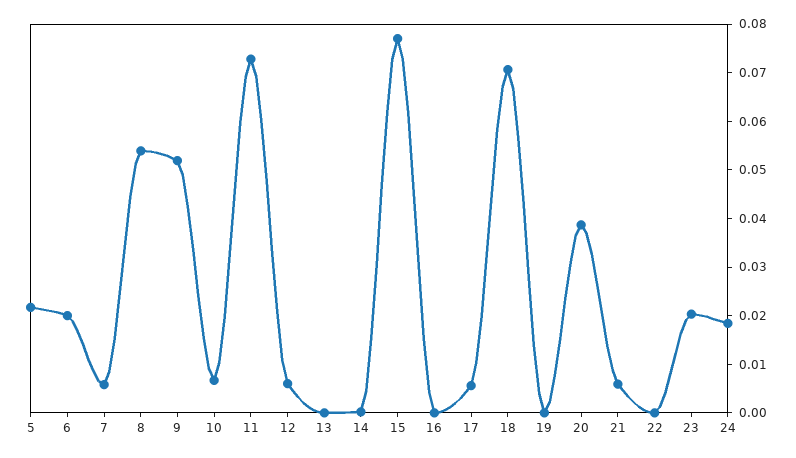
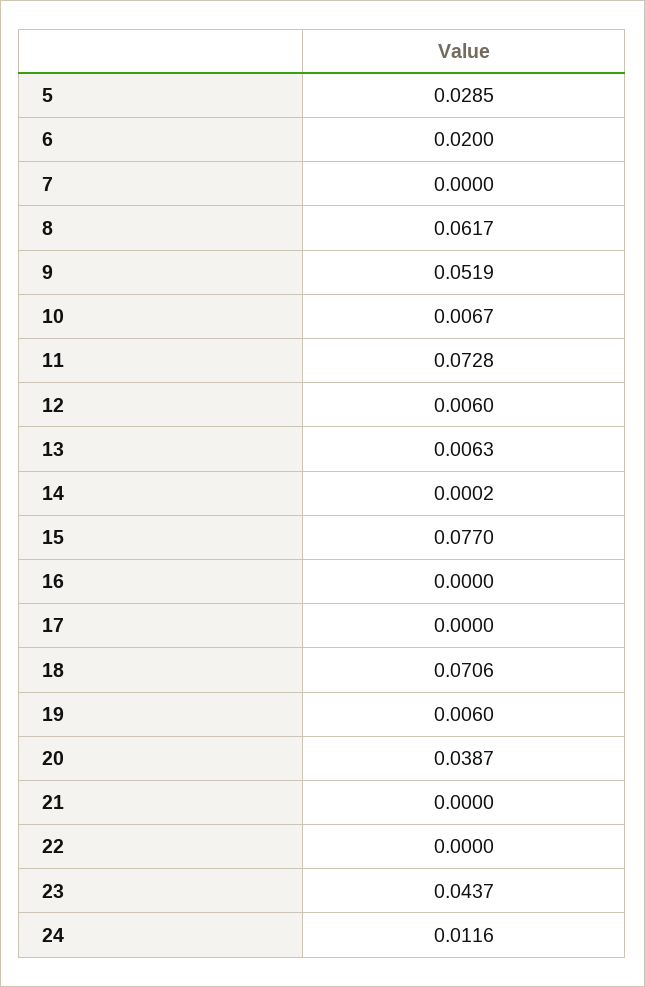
  {
-   "5": 0.022,
+   "5": 0.0285,
    "6": 0.02,
-   "7": 0.006,
+   "7": 0,
-   "8": 0.054,
+   "8": 0.0617,
    "9": 0.0519,
    "10": 0.0067,
    "11": 0.0728,
    "12": 0.006,
-   "13": 0,
+   "13": 0.0063,
    "14": 0.0002,
    "15": 0.077,
    "16": 0,
-   "17": 0.006,
+   "17": 0,
    "18": 0.0706,
-   "19": 0,
+   "19": 0.006,
    "20": 0.0387,
-   "21": 0.006,
+   "21": 0,
    "22": 0,
-   "23": 0.02,
+   "23": 0.0437,
-   "24": 0.018
+   "24": 0.0116
  }

